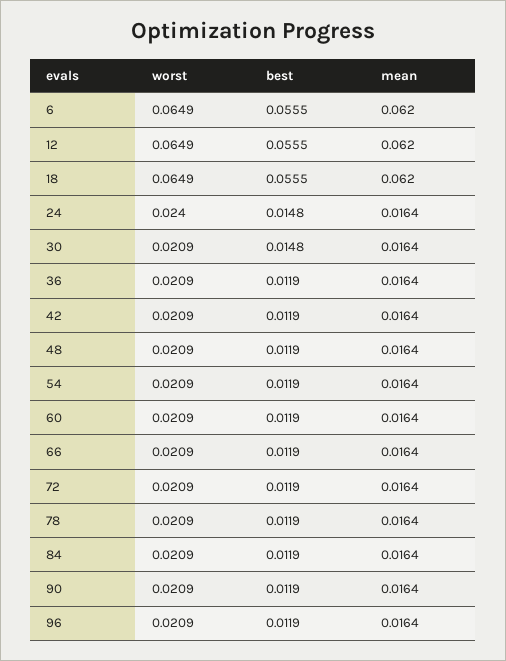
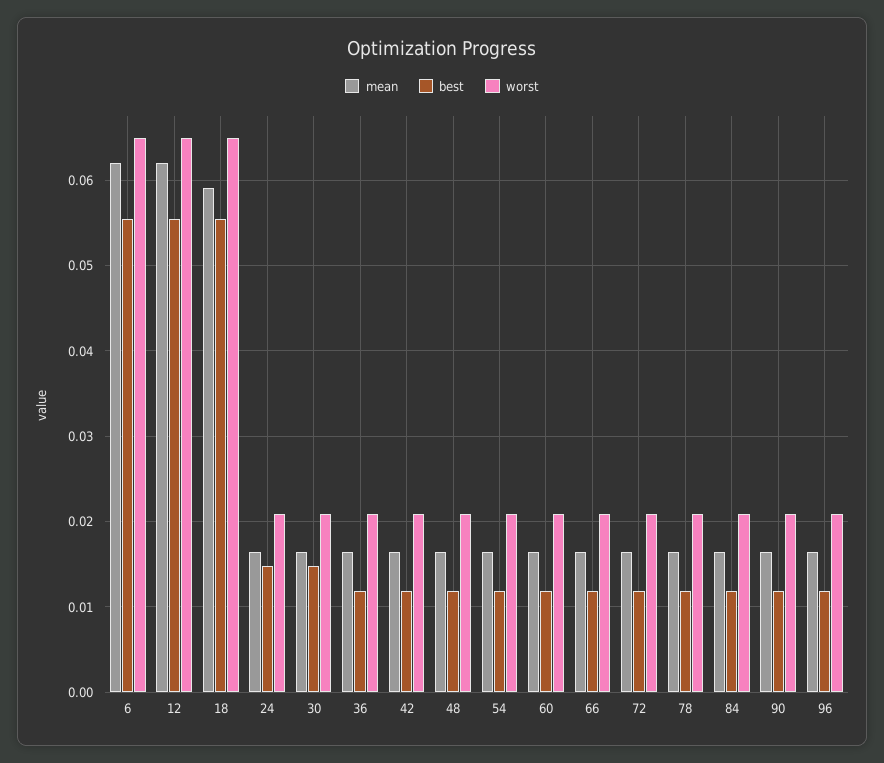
  {
    "worst": {
      "6": 0.0649,
      "12": 0.0649,
      "18": 0.0649,
-     "24": 0.024,
+     "24": 0.021,
      "30": 0.0209,
      "36": 0.0209,
      "42": 0.0209,
      "48": 0.0209,
      "54": 0.0209,
      "60": 0.0209,
      "66": 0.0209,
      "72": 0.0209,
      "78": 0.0209,
      "84": 0.0209,
      "90": 0.0209,
      "96": 0.0209
    },
    "best": {
      "6": 0.0555,
      "12": 0.0555,
      "18": 0.0555,
      "24": 0.0148,
      "30": 0.0148,
      "36": 0.0119,
      "42": 0.0119,
      "48": 0.0119,
      "54": 0.0119,
      "60": 0.0119,
      "66": 0.0119,
      "72": 0.0119,
      "78": 0.0119,
      "84": 0.0119,
      "90": 0.0119,
      "96": 0.0119
    },
    "mean": {
      "6": 0.062,
      "12": 0.062,
-     "18": 0.062,
+     "18": 0.059,
      "24": 0.0164,
      "30": 0.0164,
      "36": 0.0164,
      "42": 0.0164,
      "48": 0.0164,
      "54": 0.0164,
      "60": 0.0164,
      "66": 0.0164,
      "72": 0.0164,
      "78": 0.0164,
      "84": 0.0164,
      "90": 0.0164,
      "96": 0.0164
    }
  }

